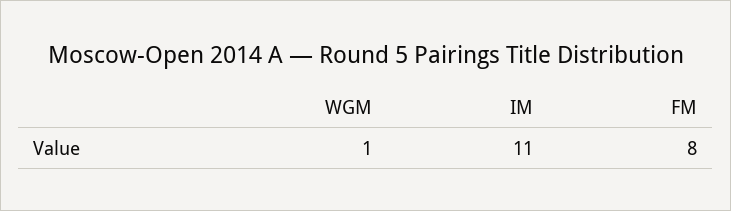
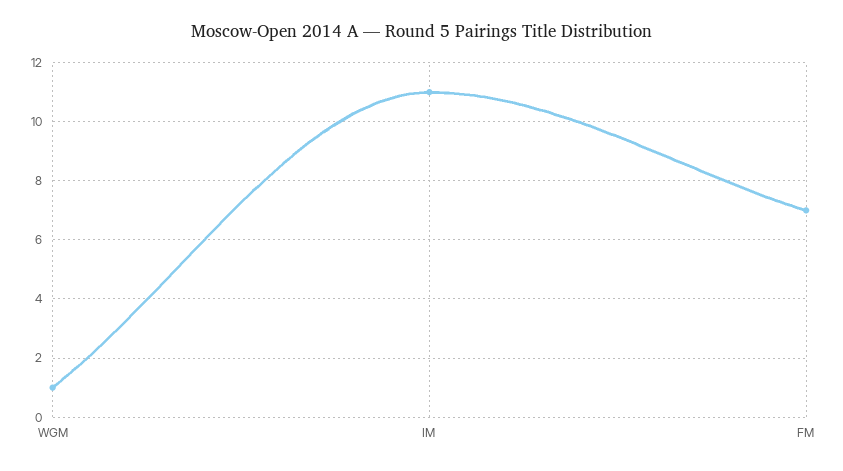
  {
    "WGM": 1,
    "IM": 11,
-   "FM": 8
+   "FM": 7
  }

